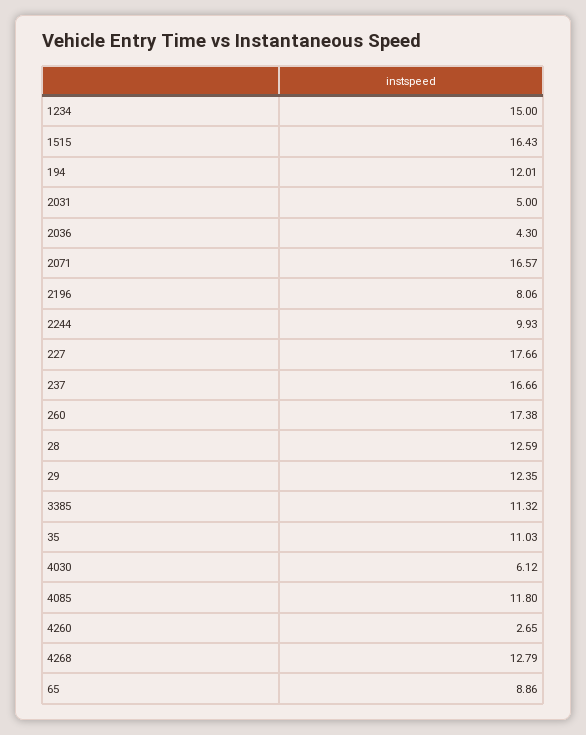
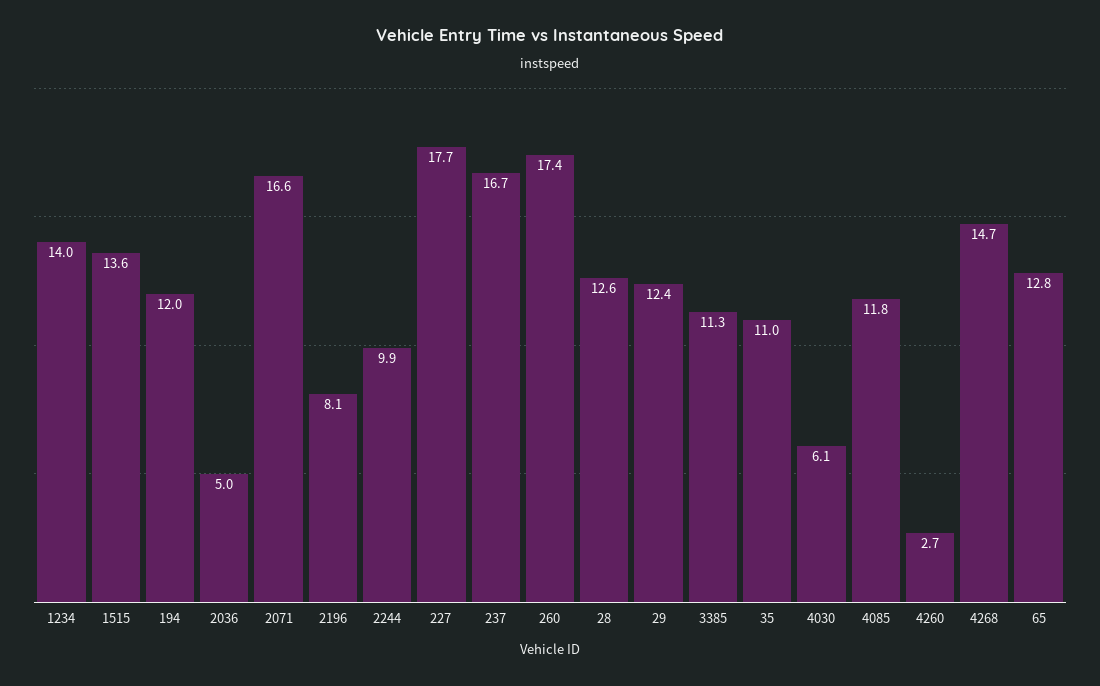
  {
-   "1234": 15,
+   "1234": 14,
-   "1515": 16.43,
+   "1515": 13.6,
    "194": 12.01,
-   "2031": 5,
-   "2036": 4.3,
+   "2036": 5,
    "2071": 16.57,
    "2196": 8.06,
    "2244": 9.93,
    "227": 17.66,
    "237": 16.66,
    "260": 17.38,
    "28": 12.59,
    "29": 12.35,
    "3385": 11.32,
    "35": 11.03,
    "4030": 6.12,
    "4085": 11.8,
    "4260": 2.65,
-   "4268": 12.79,
+   "4268": 14.7,
-   "65": 8.86
+   "65": 12.8
  }

